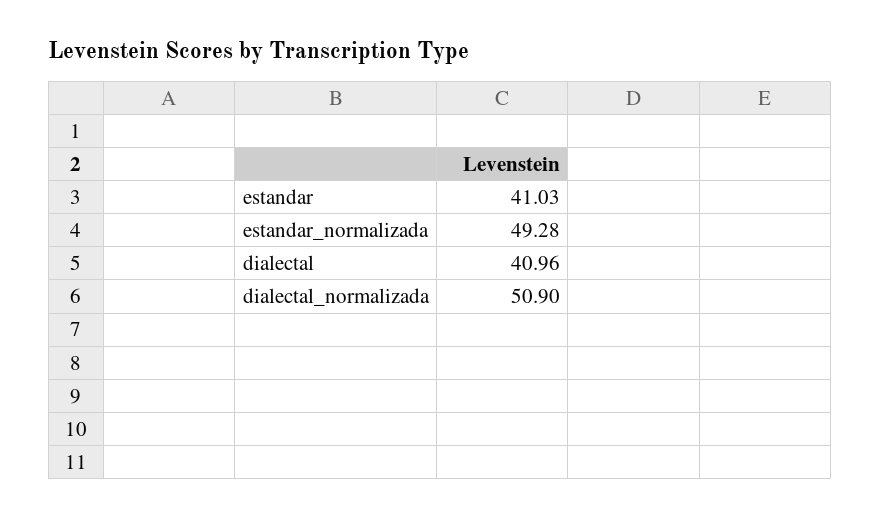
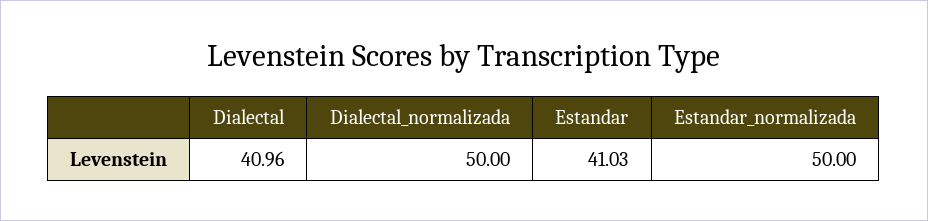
  {
    "estandar": 41.03,
-   "estandar_normalizada": 49.28,
+   "estandar_normalizada": 50,
    "dialectal": 40.96,
-   "dialectal_normalizada": 50.9
+   "dialectal_normalizada": 50
  }

